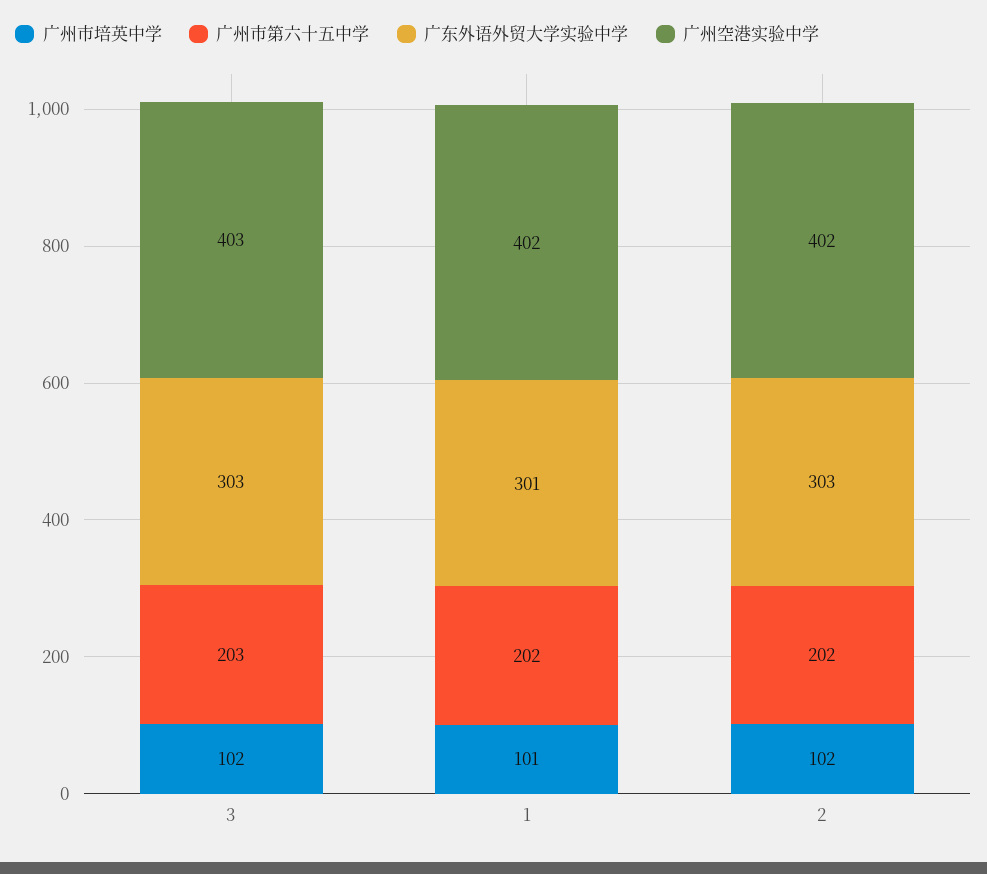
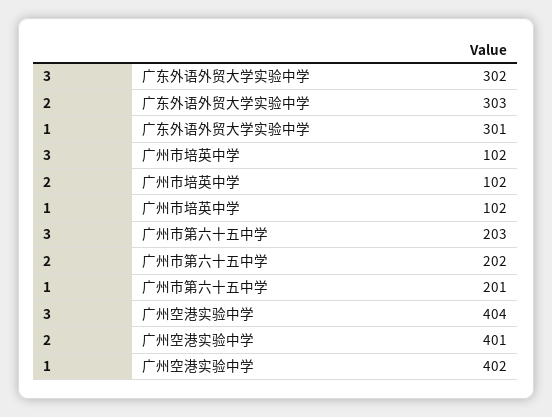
  {
    "广州市培英中学": {
      "3": 102,
-     "1": 101,
+     "1": 102,
      "2": 102
    },
    "广州市第六十五中学": {
      "3": 203,
-     "1": 202,
+     "1": 201,
      "2": 202
    },
    "广东外语外贸大学实验中学": {
-     "3": 303,
+     "3": 302,
      "1": 301,
      "2": 303
    },
    "广州空港实验中学": {
-     "3": 403,
+     "3": 404,
      "1": 402,
-     "2": 402
+     "2": 401
    }
  }

